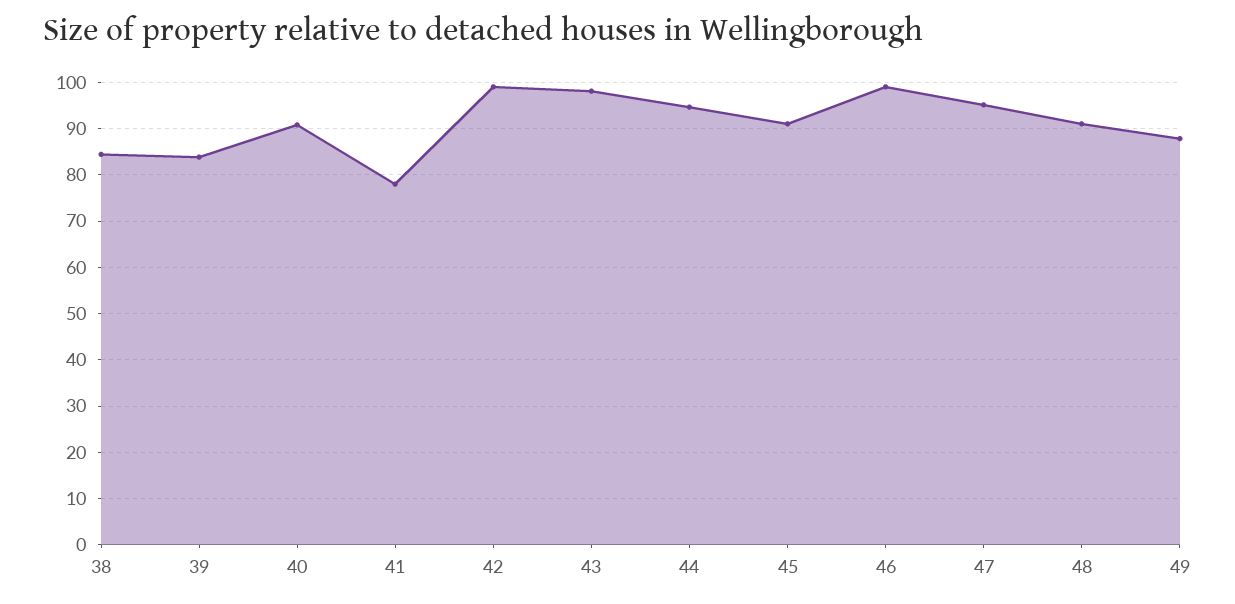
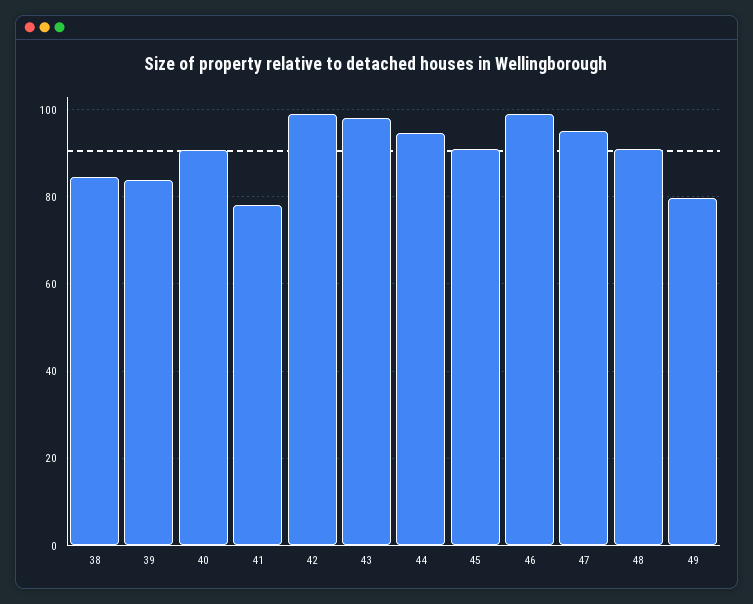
  {
    "38": 84,
    "39": 84,
    "40": 90,
    "41": 78,
    "42": 100,
    "43": 98,
    "44": 94,
    "45": 92,
    "46": 100,
    "47": 96,
    "48": 92,
-   "49": 88
+   "49": 80
  }

